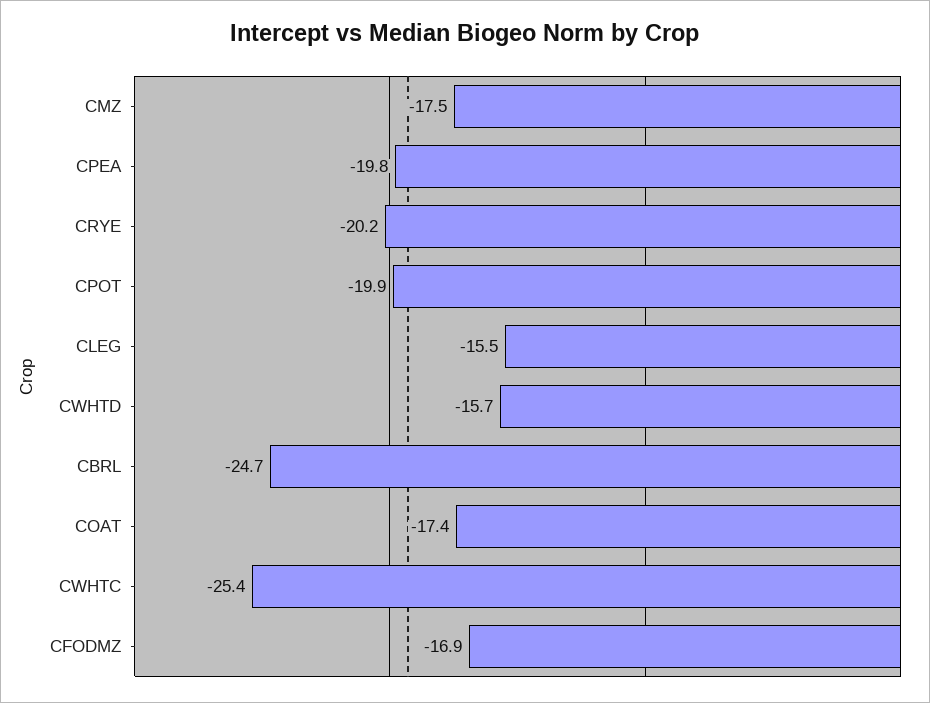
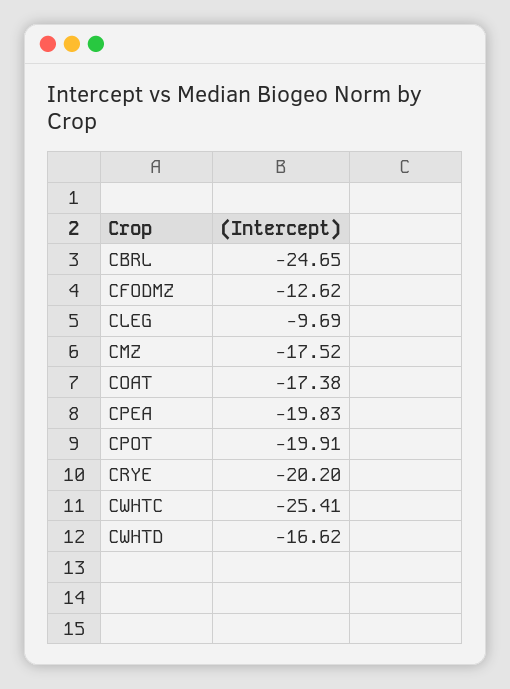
  {
    "CMZ": -17.52,
    "CPEA": -19.83,
    "CRYE": -20.2,
    "CPOT": -19.91,
-   "CLEG": -15.5,
+   "CLEG": -9.69,
-   "CWHTD": -15.7,
+   "CWHTD": -16.62,
    "CBRL": -24.65,
    "COAT": -17.38,
    "CWHTC": -25.41,
-   "CFODMZ": -16.9
+   "CFODMZ": -12.62
  }

